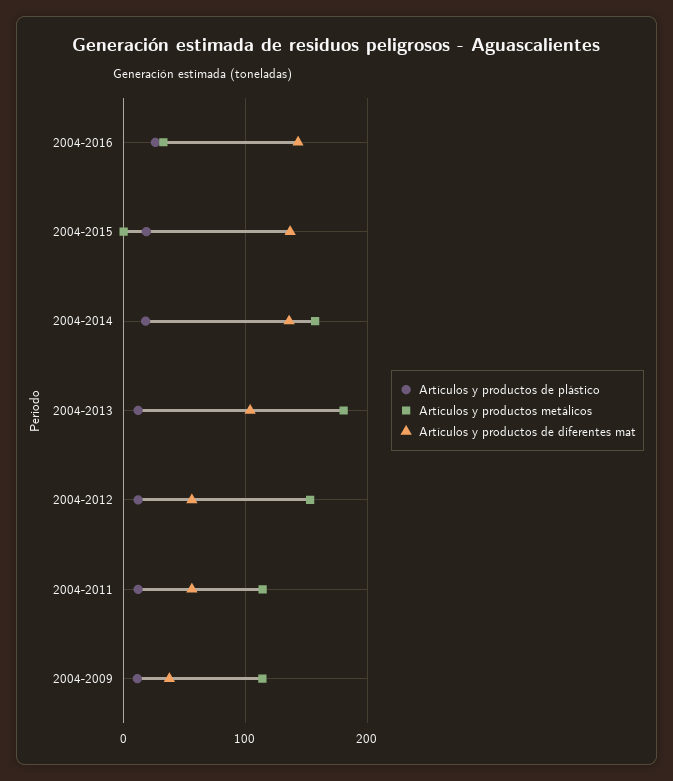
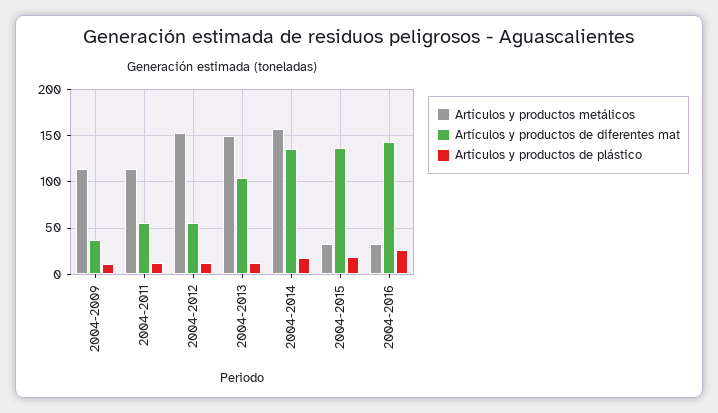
  {
    "Artículos y productos de plástico": {
      "2004-2016": 30,
      "2004-2015": 20,
      "2004-2014": 20,
      "2004-2013": 10,
      "2004-2012": 10,
      "2004-2011": 10,
      "2004-2009": 10
    },
    "Artículos y productos metálicos": {
      "2004-2016": 30,
-     "2004-2015": 0,
+     "2004-2015": 30,
      "2004-2014": 160,
-     "2004-2013": 180,
+     "2004-2013": 150,
      "2004-2012": 150,
      "2004-2011": 110,
      "2004-2009": 110
    },
    "Artículos y productos de diferentes mat": {
      "2004-2016": 140,
      "2004-2015": 140,
      "2004-2014": 140,
      "2004-2013": 100,
      "2004-2012": 60,
      "2004-2011": 60,
      "2004-2009": 40
    }
  }

